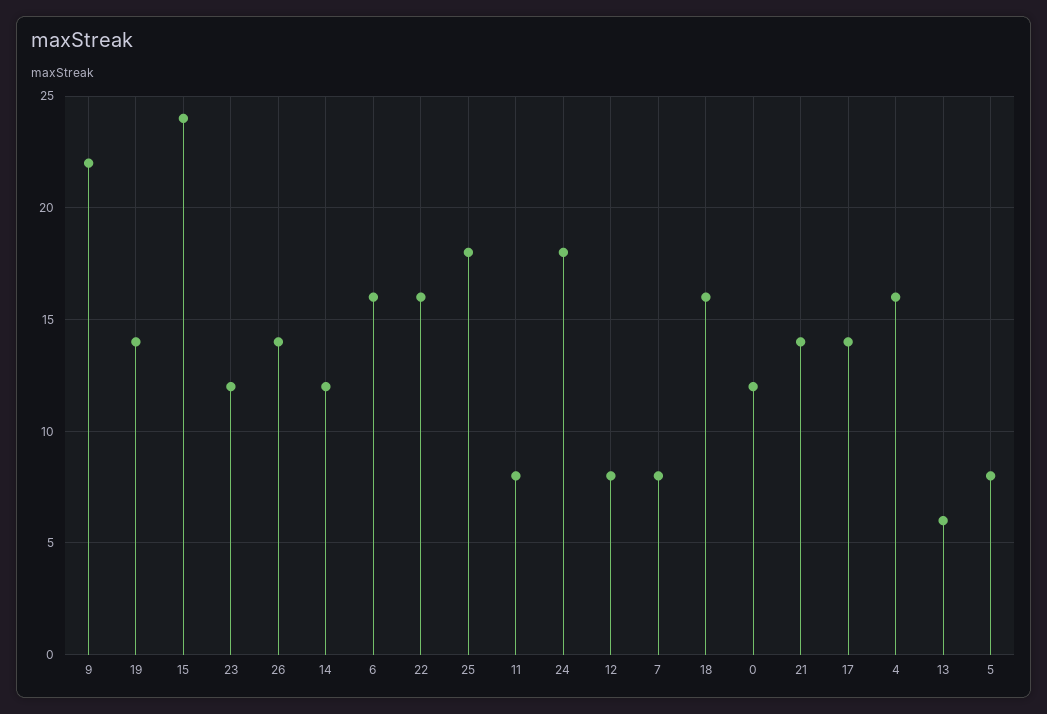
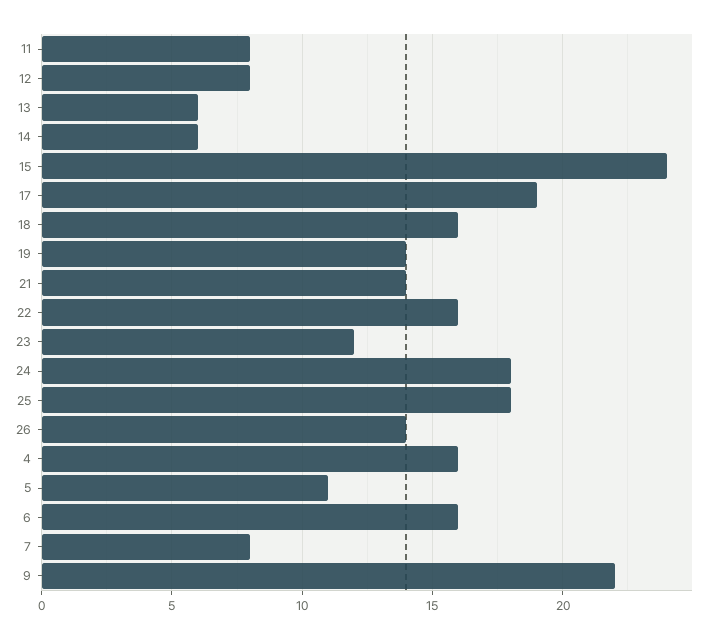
  {
    "9": 22,
    "19": 14,
    "15": 24,
    "23": 12,
    "26": 14,
-   "14": 12,
+   "14": 6,
    "6": 16,
    "22": 16,
    "25": 18,
    "11": 8,
    "24": 18,
    "12": 8,
    "7": 8,
    "18": 16,
-   "0": 12,
    "21": 14,
-   "17": 14,
+   "17": 19,
    "4": 16,
    "13": 6,
-   "5": 8
+   "5": 11
  }

